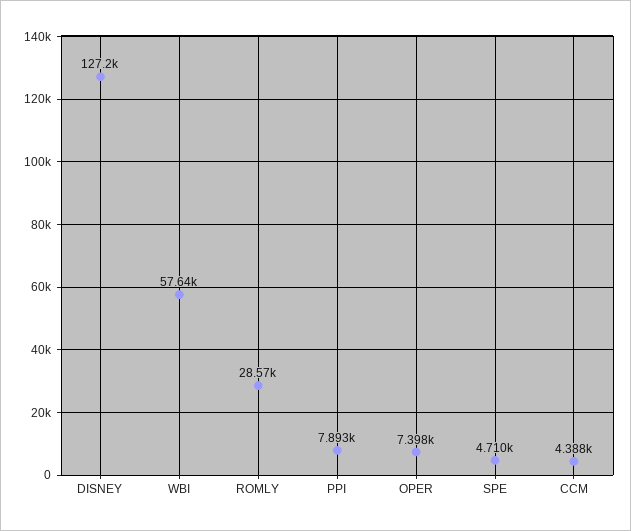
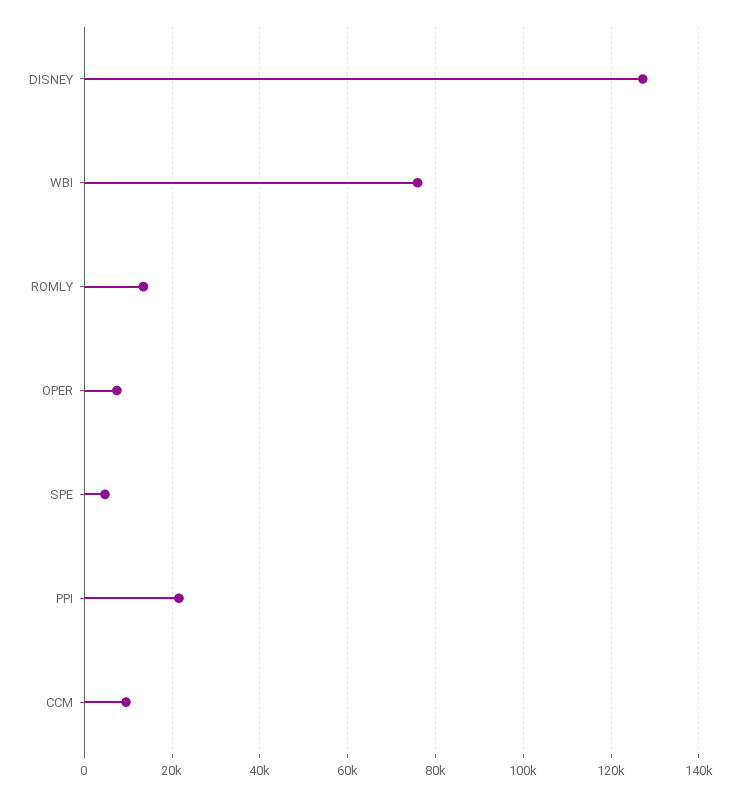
  {
    "DISNEY": 127200,
-   "WBI": 57640,
+   "WBI": 76000,
-   "ROMLY": 28570,
+   "ROMLY": 14000,
-   "PPI": 7893,
+   "PPI": 22000,
    "OPER": 7398,
    "SPE": 4710,
-   "CCM": 4388
+   "CCM": 10000
  }

